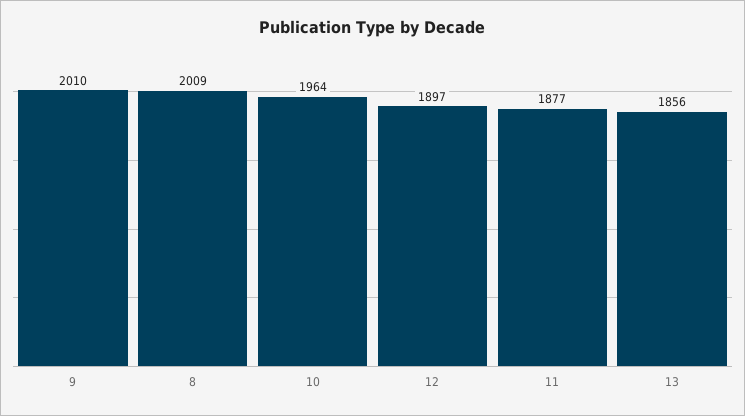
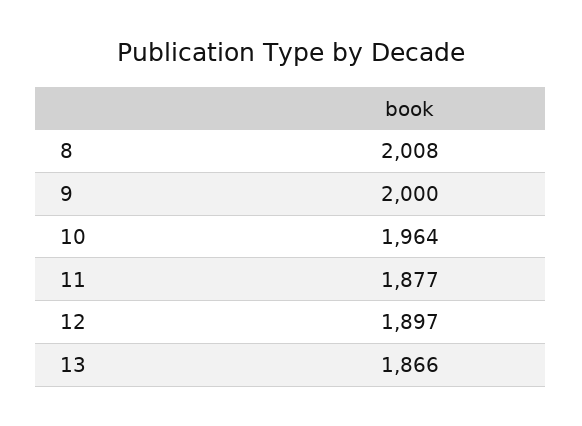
  {
-   "9": 2010,
+   "9": 2000,
-   "8": 2009,
+   "8": 2008,
    "10": 1964,
    "12": 1897,
    "11": 1877,
-   "13": 1856
+   "13": 1866
  }

